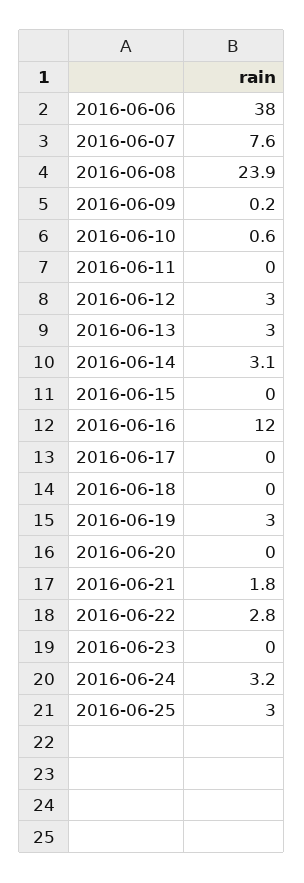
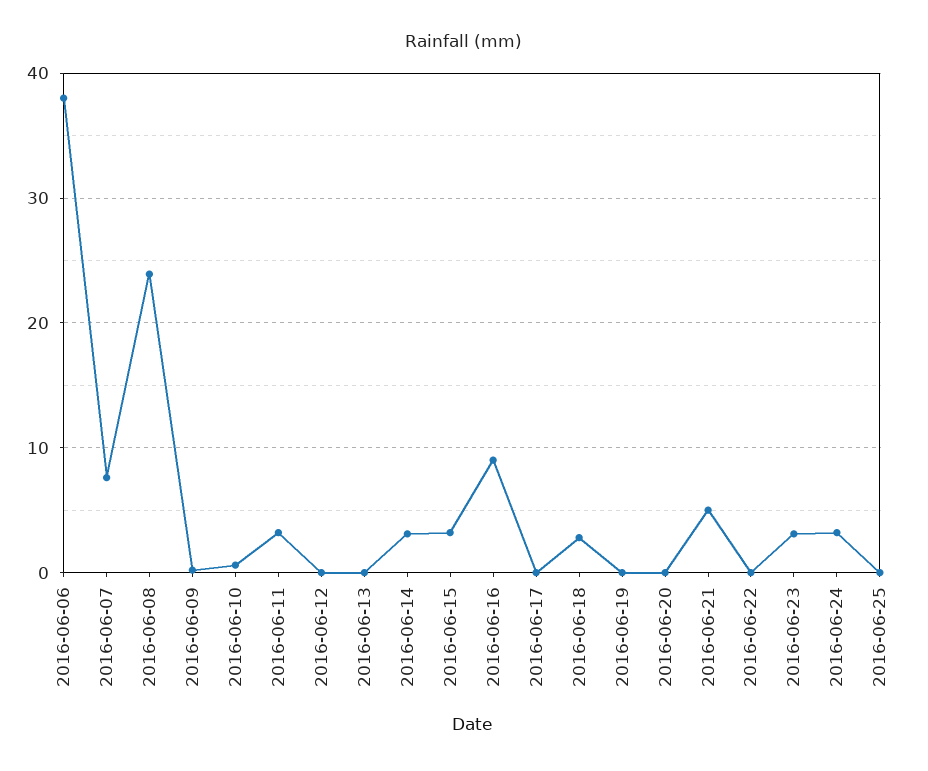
  {
    "2016-06-06": 38,
    "2016-06-07": 7.6,
    "2016-06-08": 23.9,
    "2016-06-09": 0.2,
    "2016-06-10": 0.6,
-   "2016-06-11": 0,
+   "2016-06-11": 3,
-   "2016-06-12": 3,
+   "2016-06-12": 0,
-   "2016-06-13": 3,
+   "2016-06-13": 0,
    "2016-06-14": 3.1,
-   "2016-06-15": 0,
+   "2016-06-15": 3,
-   "2016-06-16": 12,
+   "2016-06-16": 9,
    "2016-06-17": 0,
-   "2016-06-18": 0,
+   "2016-06-18": 3,
-   "2016-06-19": 3,
+   "2016-06-19": 0,
    "2016-06-20": 0,
-   "2016-06-21": 1.8,
+   "2016-06-21": 5,
-   "2016-06-22": 2.8,
+   "2016-06-22": 0,
-   "2016-06-23": 0,
+   "2016-06-23": 3,
    "2016-06-24": 3.2,
-   "2016-06-25": 3
+   "2016-06-25": 0
  }

